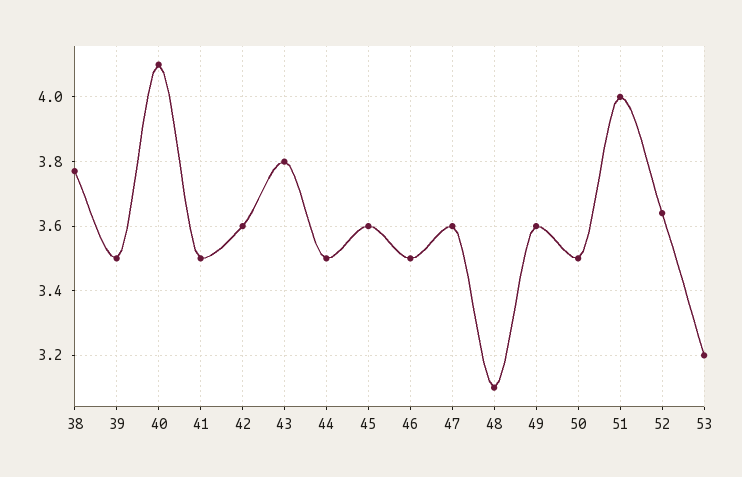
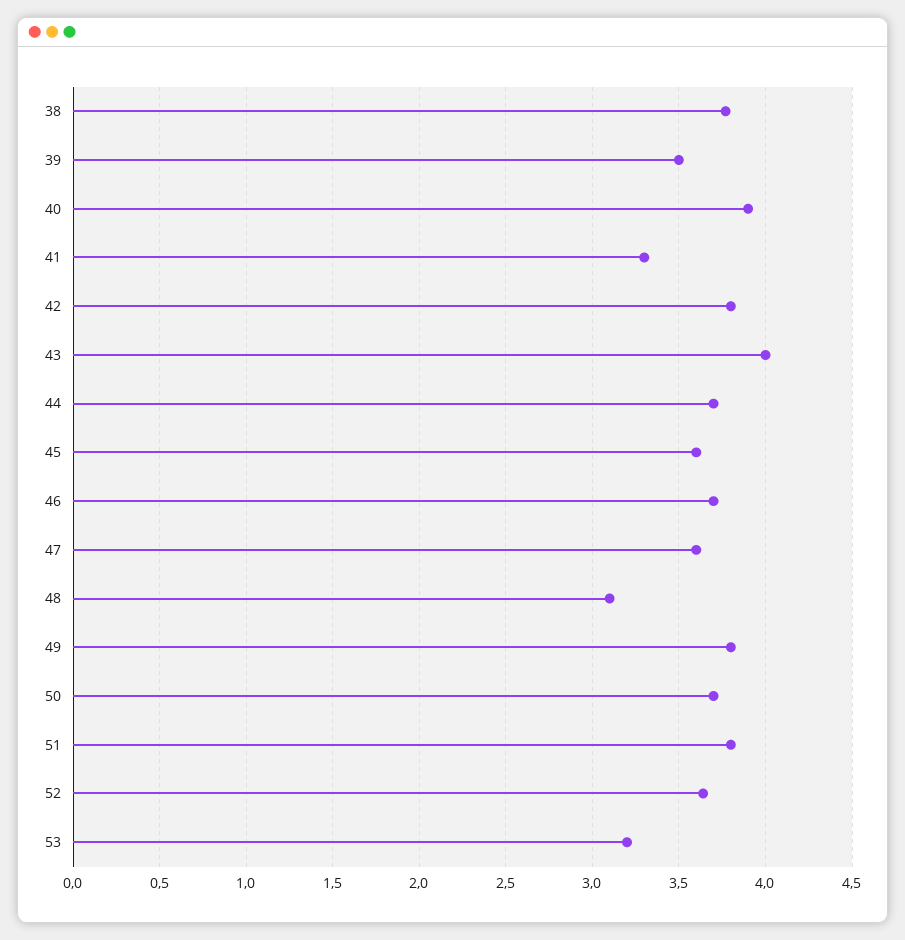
  {
    "38": 3.75,
    "39": 3.5,
-   "40": 4.1,
+   "40": 3.9,
-   "41": 3.5,
+   "41": 3.3,
-   "42": 3.6,
+   "42": 3.8,
-   "43": 3.8,
+   "43": 4,
-   "44": 3.5,
+   "44": 3.7,
    "45": 3.6,
-   "46": 3.5,
+   "46": 3.7,
    "47": 3.6,
    "48": 3.1,
-   "49": 3.6,
+   "49": 3.8,
-   "50": 3.5,
+   "50": 3.7,
-   "51": 4,
+   "51": 3.8,
    "52": 3.65,
    "53": 3.2
  }

